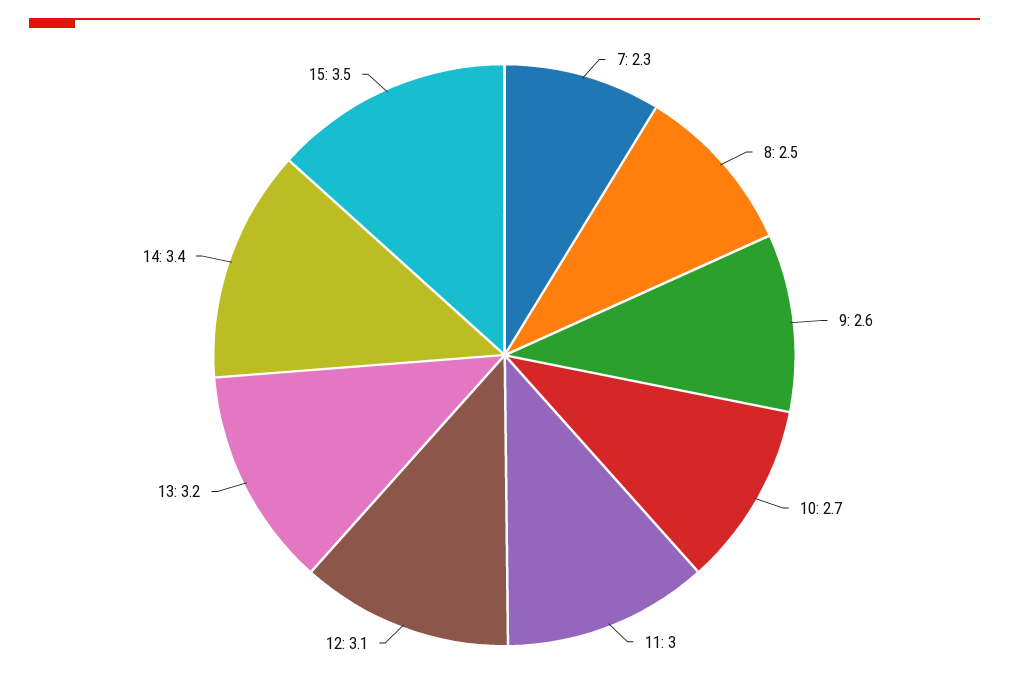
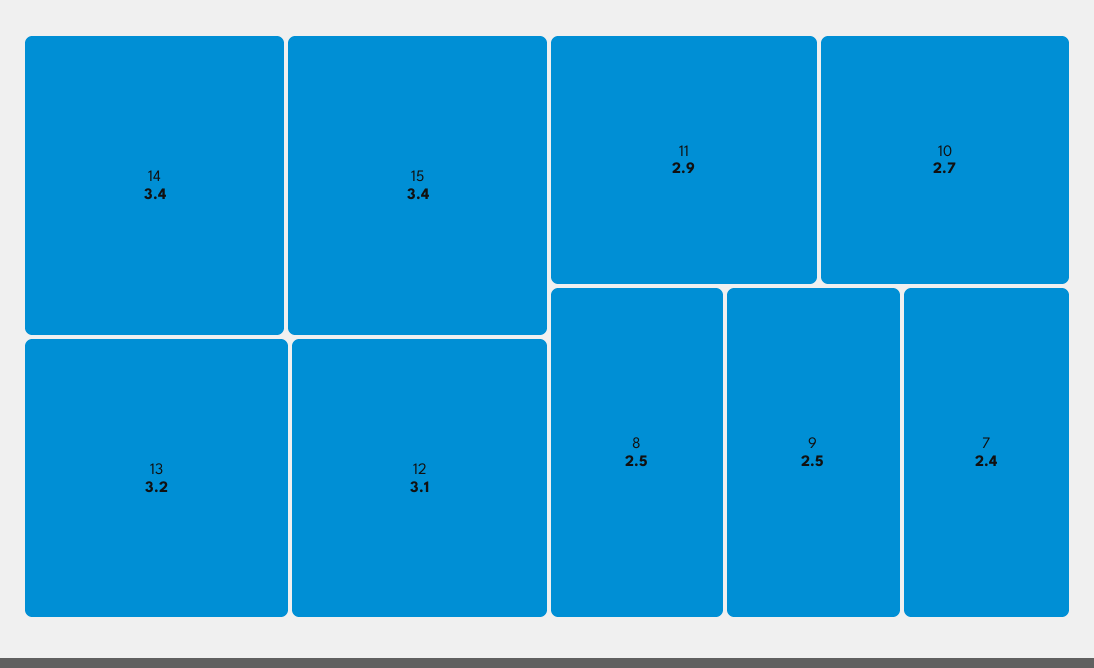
  {
-   "7": 2.3,
+   "7": 2.4,
    "8": 2.5,
-   "9": 2.6,
+   "9": 2.5,
    "10": 2.7,
-   "11": 3,
+   "11": 2.9,
    "12": 3.1,
    "13": 3.2,
    "14": 3.4,
-   "15": 3.5
+   "15": 3.4
  }

